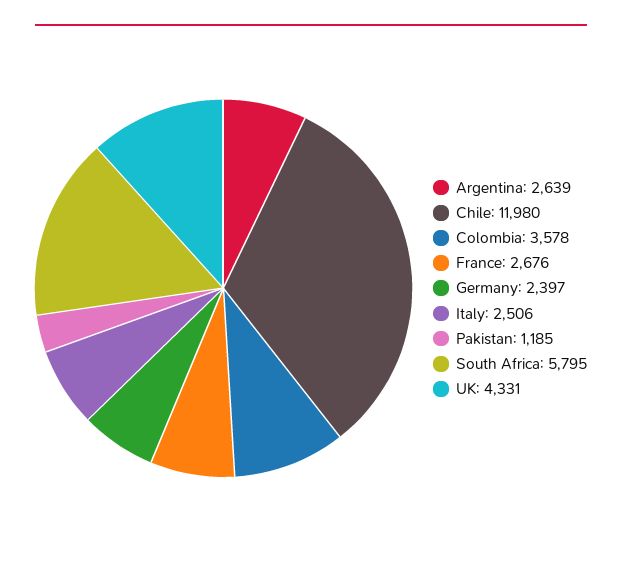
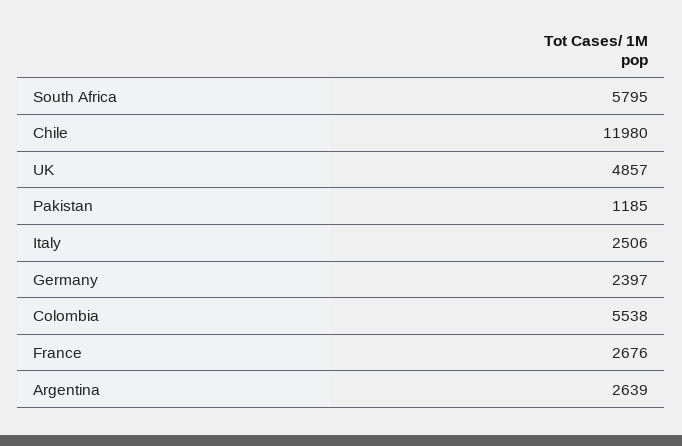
  {
    "Argentina": 2639,
    "Chile": 11980,
-   "Colombia": 3578,
+   "Colombia": 5538,
    "France": 2676,
    "Germany": 2397,
    "Italy": 2506,
    "Pakistan": 1185,
    "South Africa": 5795,
-   "UK": 4331
+   "UK": 4857
  }

